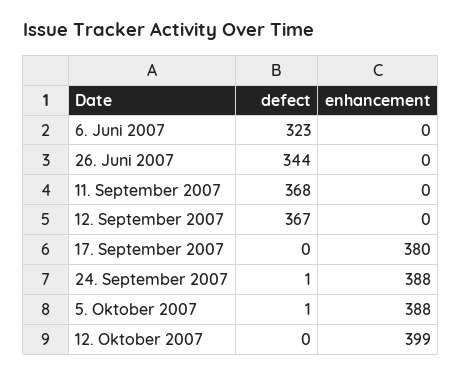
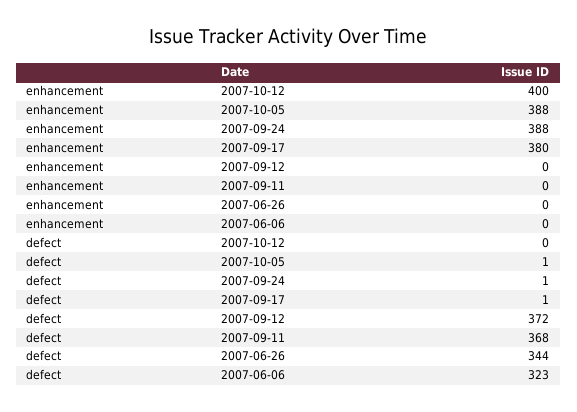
  {
    "defect": {
      "6. Juni 2007": 323,
      "26. Juni 2007": 344,
      "11. September 2007": 368,
-     "12. September 2007": 367,
+     "12. September 2007": 372,
-     "17. September 2007": 0,
+     "17. September 2007": 1,
      "24. September 2007": 1,
      "5. Oktober 2007": 1,
      "12. Oktober 2007": 0
    },
    "enhancement": {
      "6. Juni 2007": 0,
      "26. Juni 2007": 0,
      "11. September 2007": 0,
      "12. September 2007": 0,
      "17. September 2007": 380,
      "24. September 2007": 388,
      "5. Oktober 2007": 388,
-     "12. Oktober 2007": 399
+     "12. Oktober 2007": 400
    }
  }

